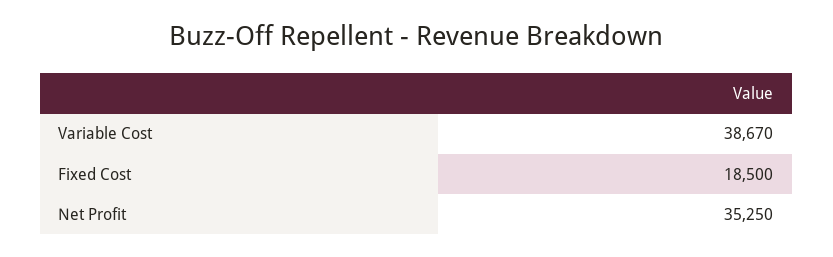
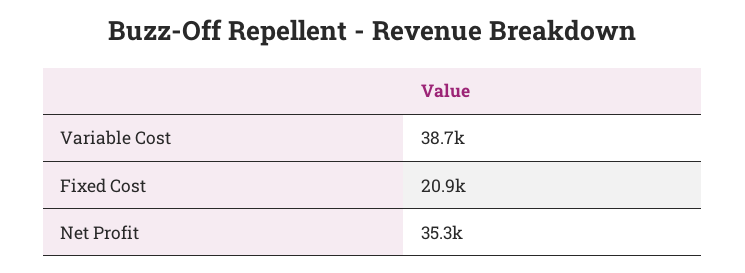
  {
    "Variable Cost": 38670,
-   "Fixed Cost": 18500,
+   "Fixed Cost": 20900,
    "Net Profit": 35250
  }

